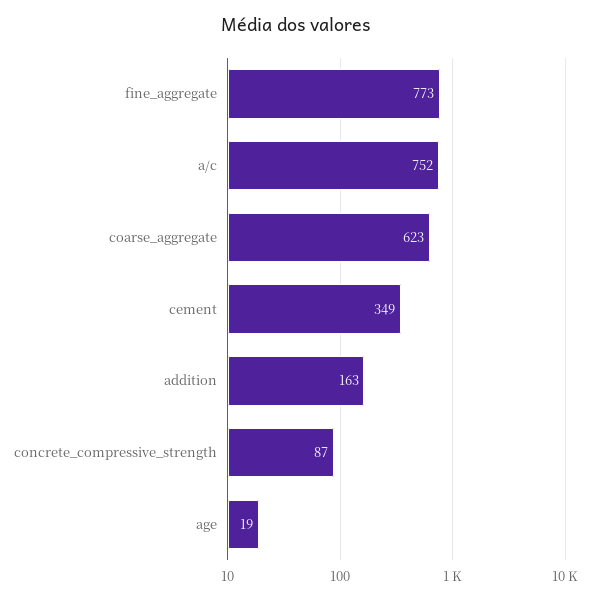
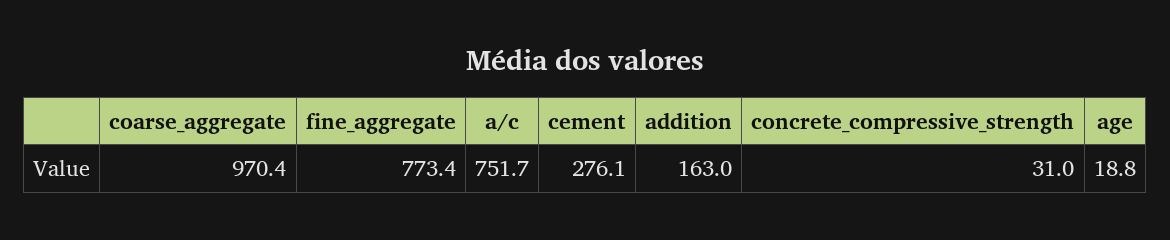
  {
    "fine_aggregate": 773.4,
    "a/c": 751.7,
-   "coarse_aggregate": 623,
+   "coarse_aggregate": 970.4,
-   "cement": 349,
+   "cement": 276.1,
    "addition": 163,
-   "concrete_compressive_strength": 87,
+   "concrete_compressive_strength": 31,
    "age": 18.8
  }

